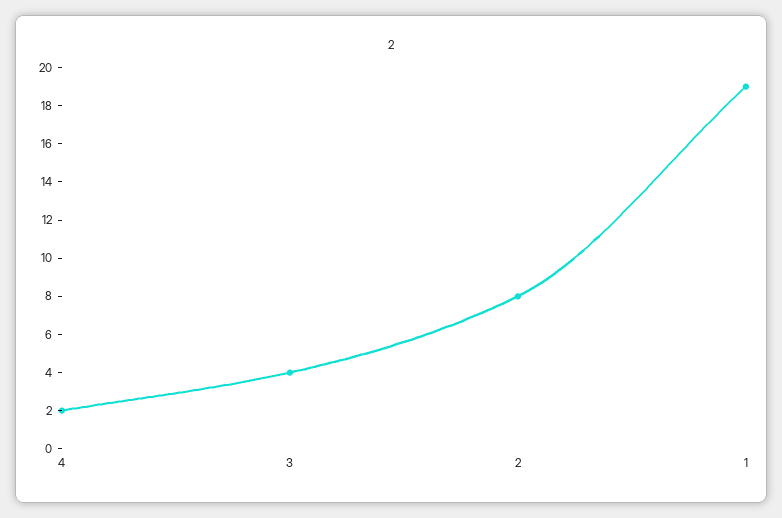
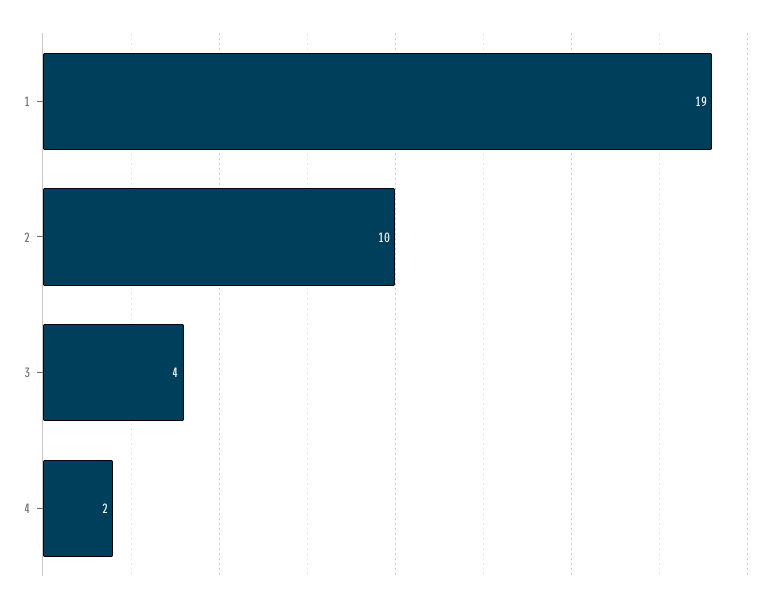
  {
    "4": 2,
    "3": 4,
-   "2": 8,
+   "2": 10,
    "1": 19
  }

